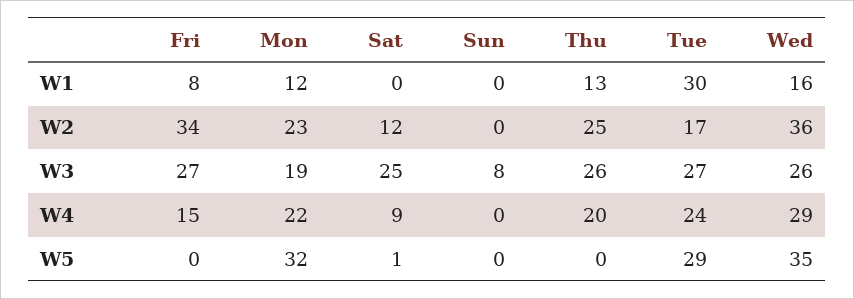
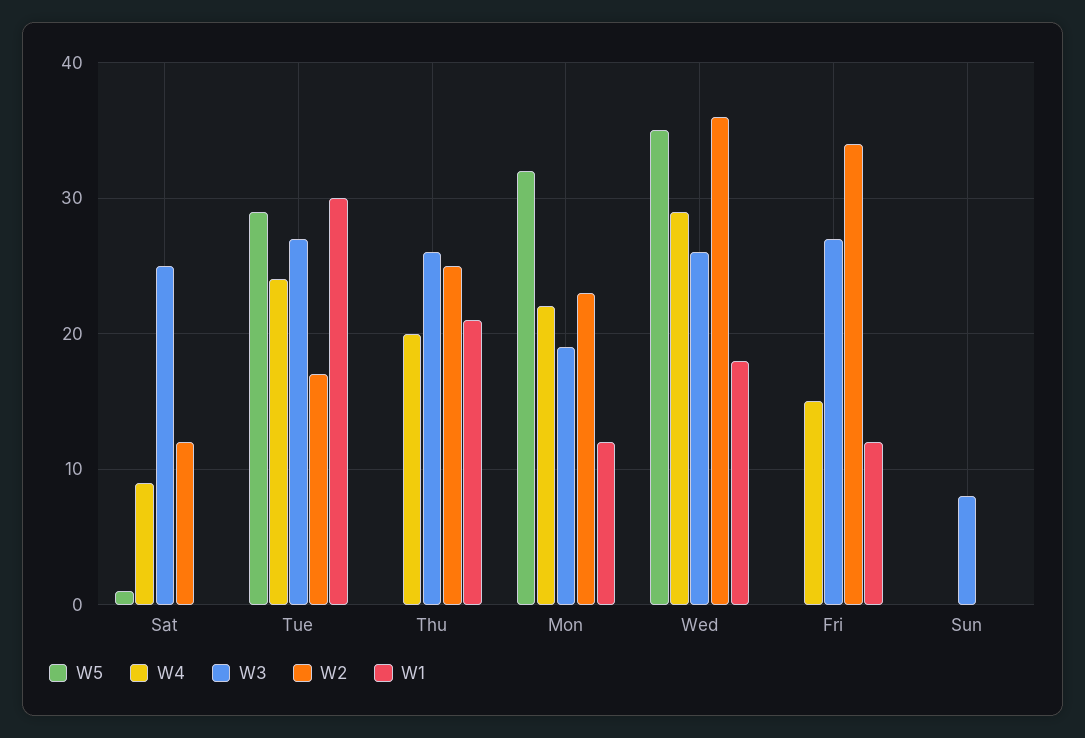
  {
    "W1": {
-     "Fri": 8,
+     "Fri": 12,
      "Mon": 12,
      "Sat": 0,
      "Sun": 0,
-     "Thu": 13,
+     "Thu": 21,
      "Tue": 30,
-     "Wed": 16
+     "Wed": 18
    },
    "W2": {
      "Fri": 34,
      "Mon": 23,
      "Sat": 12,
      "Sun": 0,
      "Thu": 25,
      "Tue": 17,
      "Wed": 36
    },
    "W3": {
      "Fri": 27,
      "Mon": 19,
      "Sat": 25,
      "Sun": 8,
      "Thu": 26,
      "Tue": 27,
      "Wed": 26
    },
    "W4": {
      "Fri": 15,
      "Mon": 22,
      "Sat": 9,
      "Sun": 0,
      "Thu": 20,
      "Tue": 24,
      "Wed": 29
    },
    "W5": {
      "Fri": 0,
      "Mon": 32,
      "Sat": 1,
      "Sun": 0,
      "Thu": 0,
      "Tue": 29,
      "Wed": 35
    }
  }

